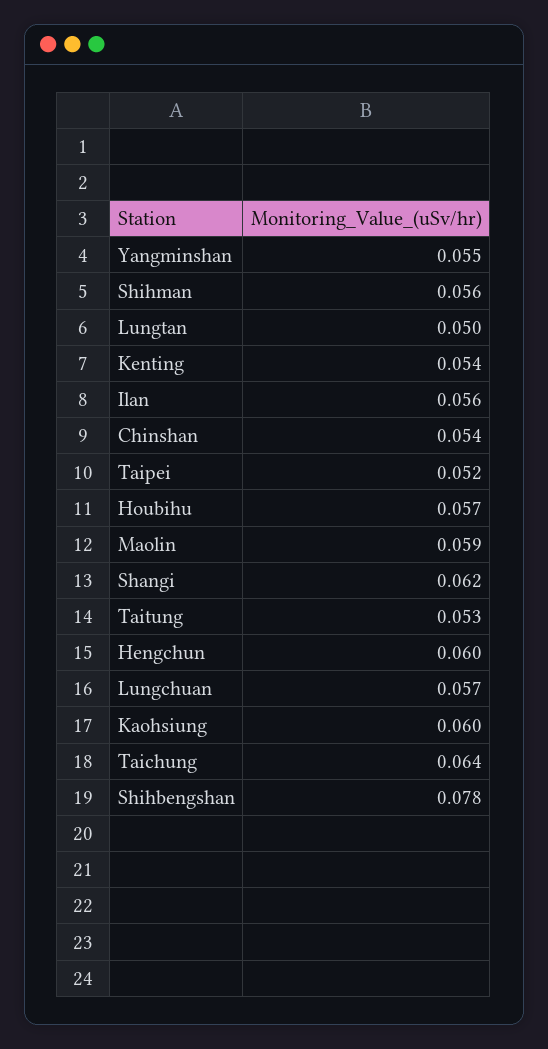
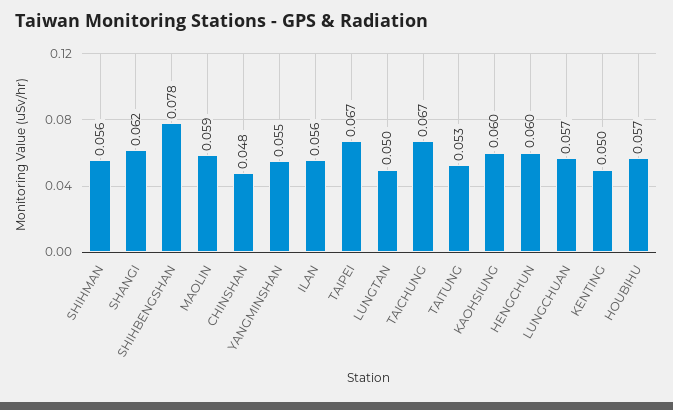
  {
    "Yangminshan": 0.055,
    "Shihman": 0.056,
    "Lungtan": 0.05,
-   "Kenting": 0.054,
+   "Kenting": 0.05,
    "Ilan": 0.056,
-   "Chinshan": 0.054,
+   "Chinshan": 0.048,
-   "Taipei": 0.052,
+   "Taipei": 0.067,
    "Houbihu": 0.057,
    "Maolin": 0.059,
    "Shangi": 0.062,
    "Taitung": 0.053,
    "Hengchun": 0.06,
    "Lungchuan": 0.057,
    "Kaohsiung": 0.06,
-   "Taichung": 0.064,
+   "Taichung": 0.067,
    "Shihbengshan": 0.078
  }

